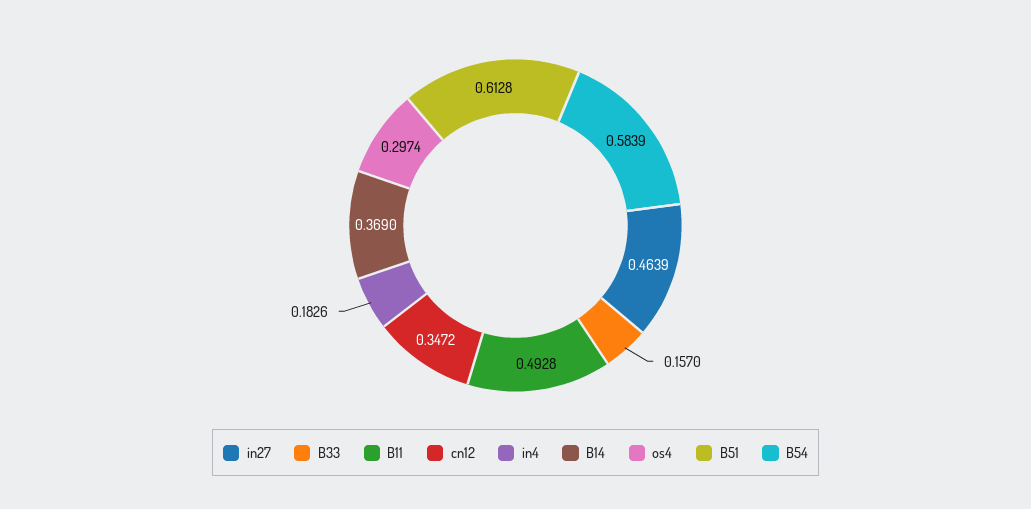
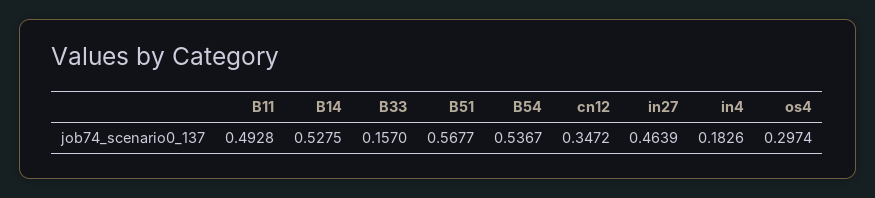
  {
    "in27": 0.4639,
    "B33": 0.157,
    "B11": 0.4928,
    "cn12": 0.3472,
    "in4": 0.1826,
-   "B14": 0.369,
+   "B14": 0.5275,
    "os4": 0.2974,
-   "B51": 0.6128,
+   "B51": 0.5677,
-   "B54": 0.5839
+   "B54": 0.5367
  }

